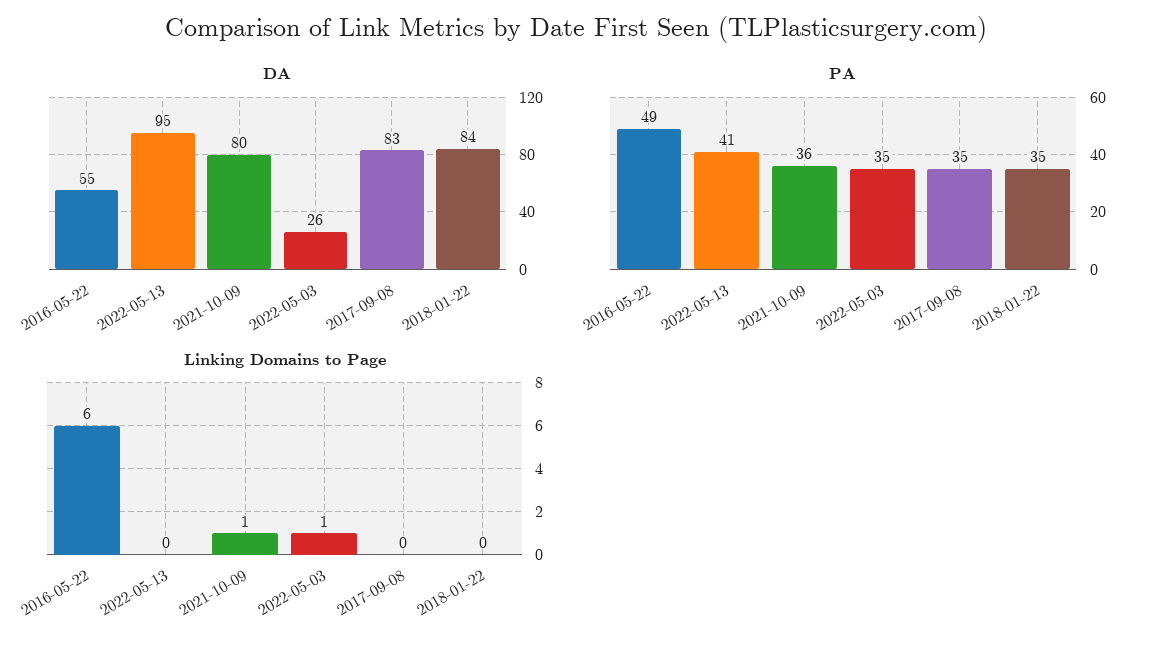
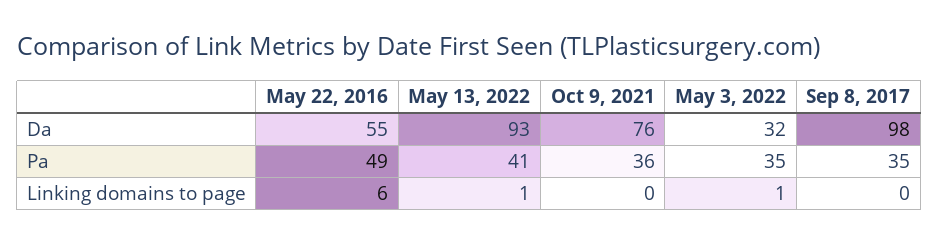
  {
    "DA": {
      "2016-05-22": 55,
-     "2022-05-13": 95,
+     "2022-05-13": 93,
-     "2021-10-09": 80,
+     "2021-10-09": 76,
-     "2022-05-03": 26,
+     "2022-05-03": 32,
-     "2017-09-08": 83,
+     "2017-09-08": 98
-     "2018-01-22": 84
    },
    "PA": {
      "2016-05-22": 49,
      "2022-05-13": 41,
      "2021-10-09": 36,
      "2022-05-03": 35,
-     "2017-09-08": 35,
+     "2017-09-08": 35
-     "2018-01-22": 35
    },
    "Linking Domains to Page": {
      "2016-05-22": 6,
-     "2022-05-13": 0,
+     "2022-05-13": 1,
-     "2021-10-09": 1,
+     "2021-10-09": 0,
      "2022-05-03": 1,
-     "2017-09-08": 0,
+     "2017-09-08": 0
-     "2018-01-22": 0
    }
  }

